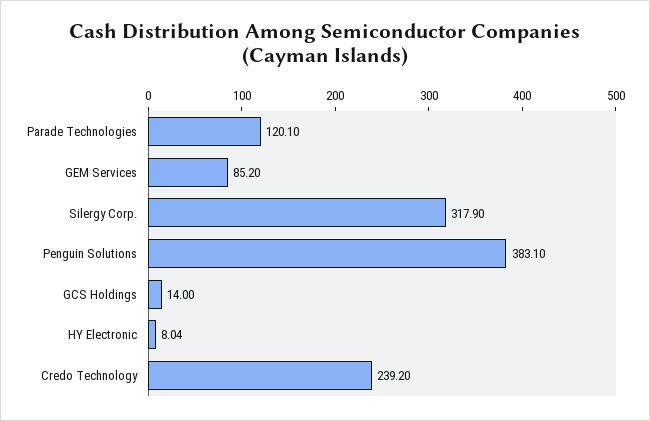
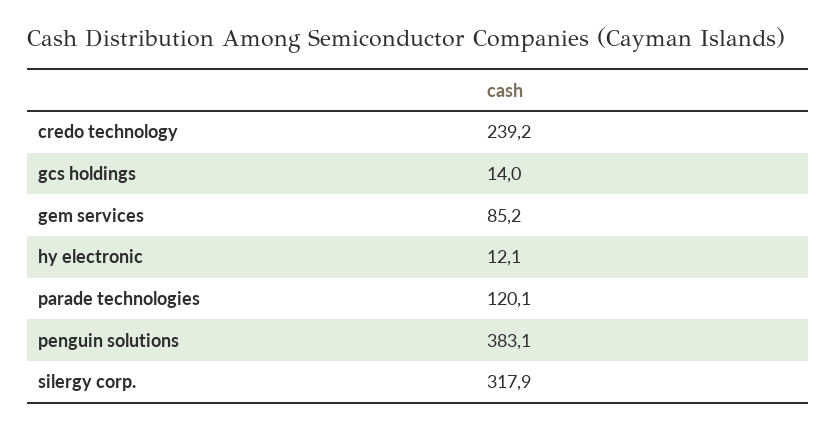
  {
    "Parade Technologies": 120.1,
    "GEM Services": 85.2,
    "Silergy Corp.": 317.9,
    "Penguin Solutions": 383.1,
    "GCS Holdings": 14,
-   "HY Electronic": 8.04,
+   "HY Electronic": 12.1,
    "Credo Technology": 239.2
  }

